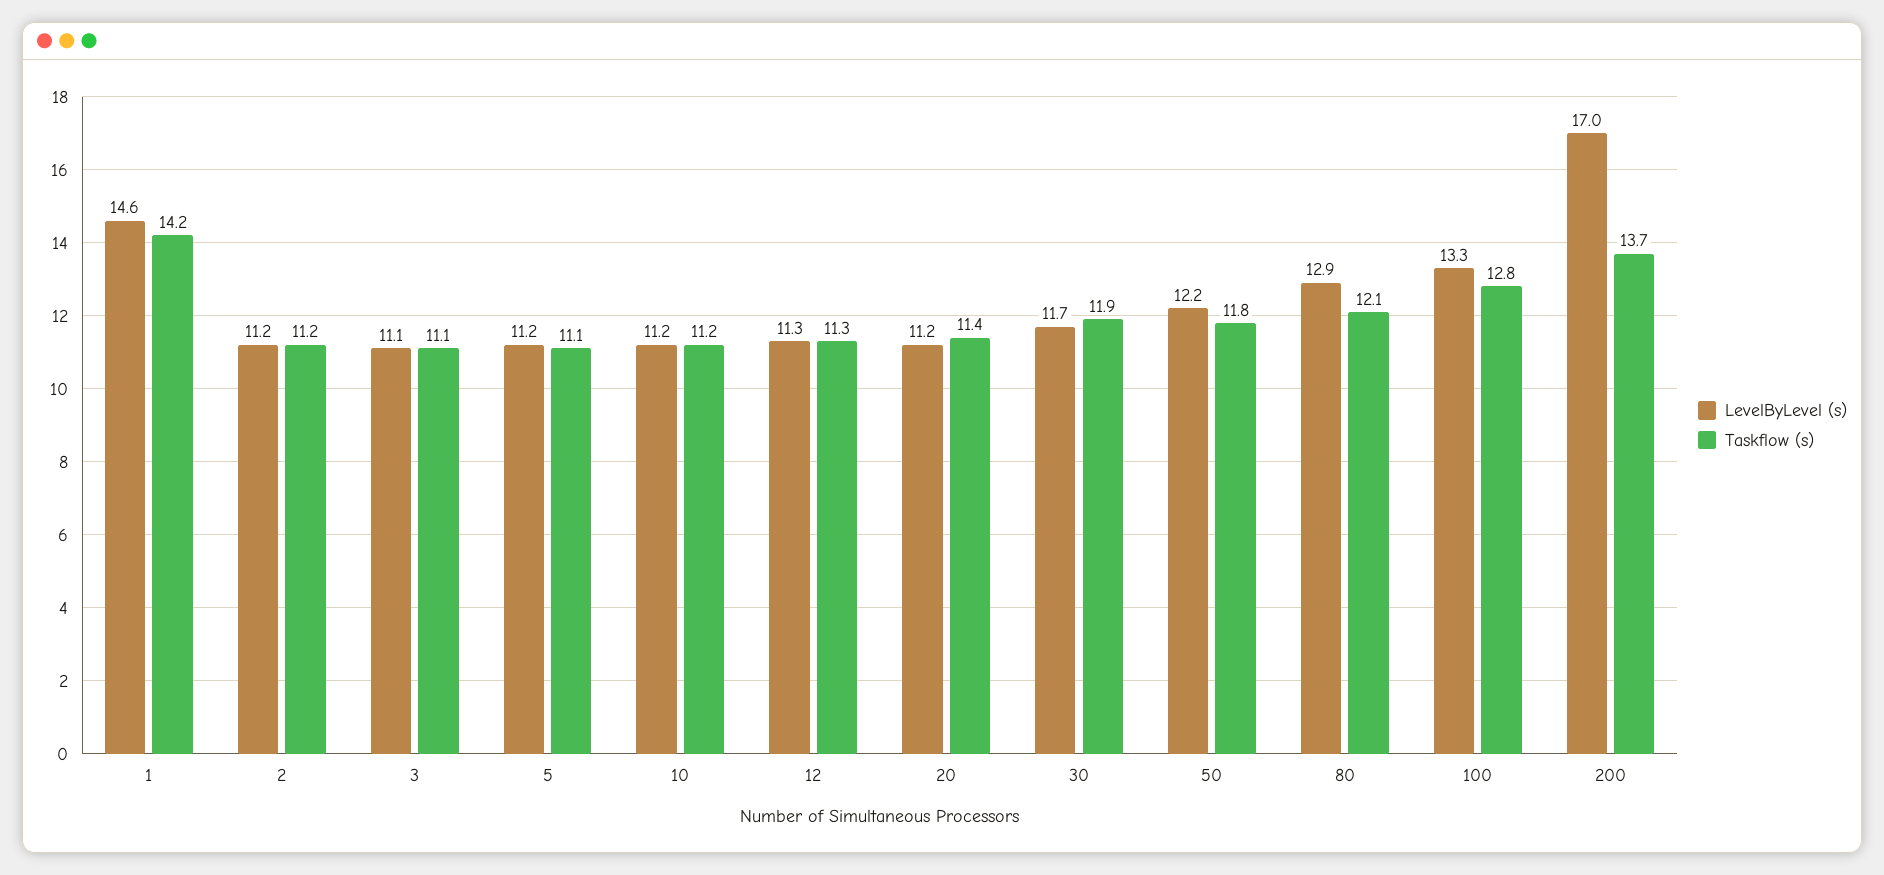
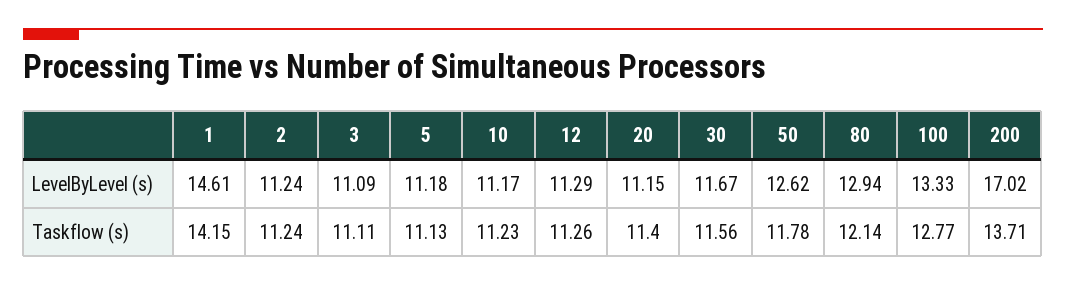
  {
    "LevelByLevel (s)": {
      "1": 14.61,
      "2": 11.24,
      "3": 11.09,
      "5": 11.18,
      "10": 11.17,
      "12": 11.29,
      "20": 11.15,
      "30": 11.67,
-     "50": 12.2,
+     "50": 12.62,
      "80": 12.94,
      "100": 13.33,
      "200": 17.02
    },
    "Taskflow (s)": {
      "1": 14.15,
      "2": 11.24,
      "3": 11.11,
      "5": 11.13,
      "10": 11.23,
      "12": 11.26,
      "20": 11.4,
-     "30": 11.9,
+     "30": 11.56,
      "50": 11.78,
      "80": 12.14,
      "100": 12.77,
      "200": 13.71
    }
  }

